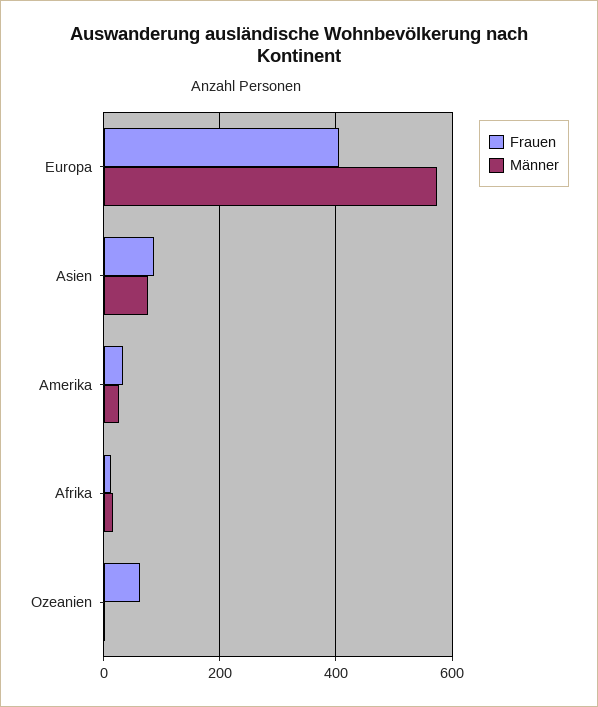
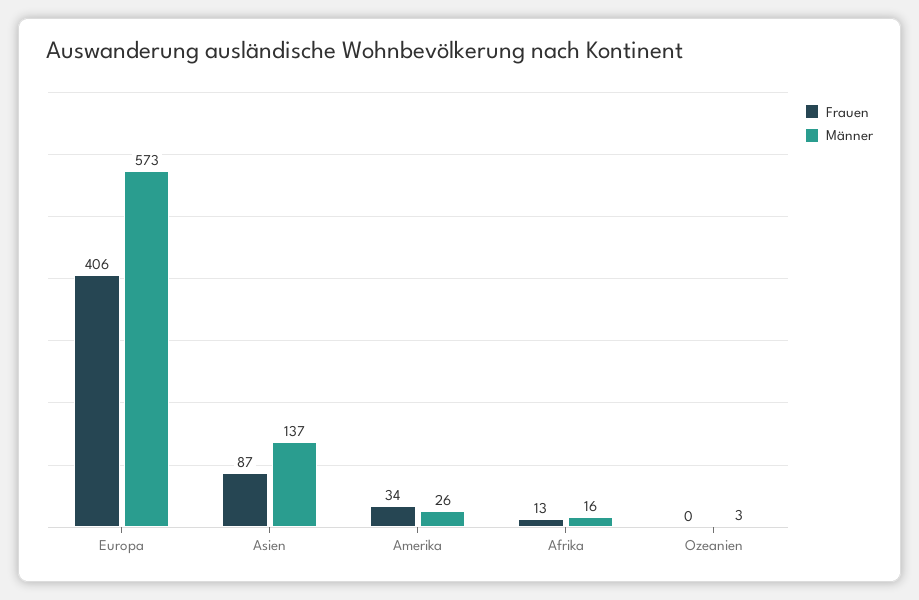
  {
    "Frauen": {
      "Europa": 406,
      "Asien": 87,
      "Amerika": 34,
      "Afrika": 13,
-     "Ozeanien": 60
+     "Ozeanien": 0
    },
    "Männer": {
      "Europa": 573,
-     "Asien": 80,
+     "Asien": 137,
      "Amerika": 26,
      "Afrika": 16,
      "Ozeanien": 3
    }
  }

